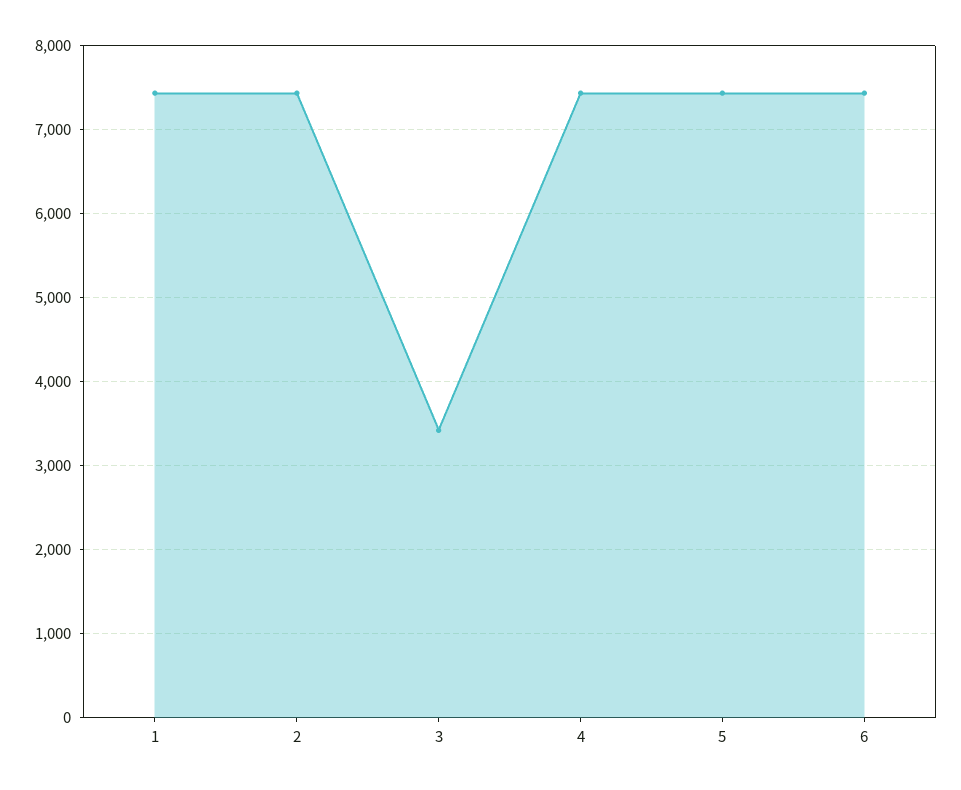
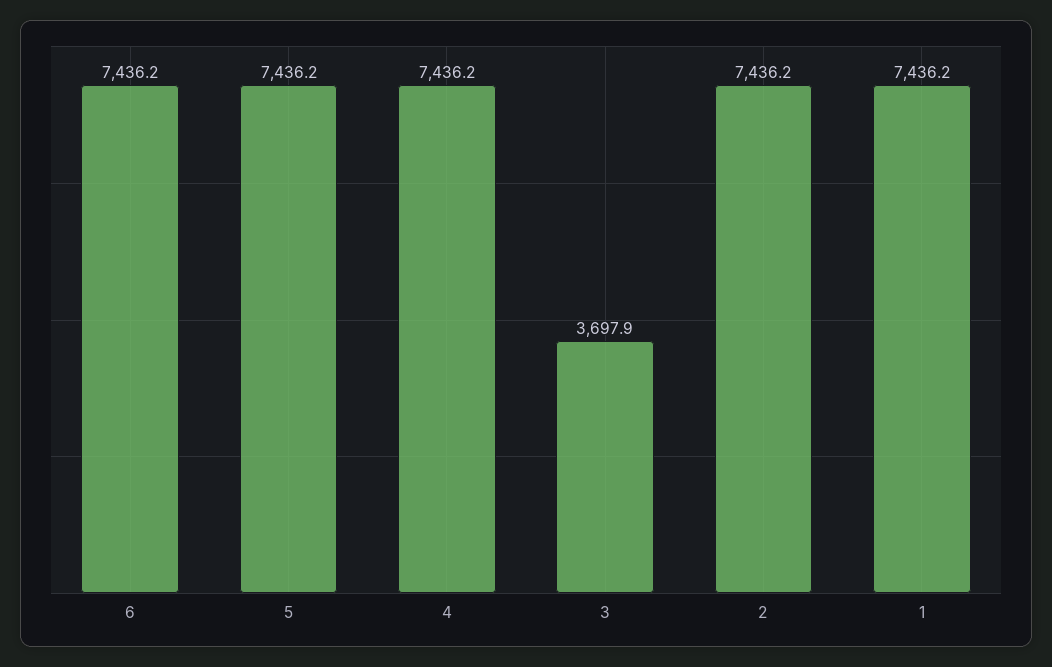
  {
    "1": 7436.2,
    "2": 7436.2,
-   "3": 3400,
+   "3": 3697.9,
    "4": 7436.2,
    "5": 7436.2,
    "6": 7436.2
  }

